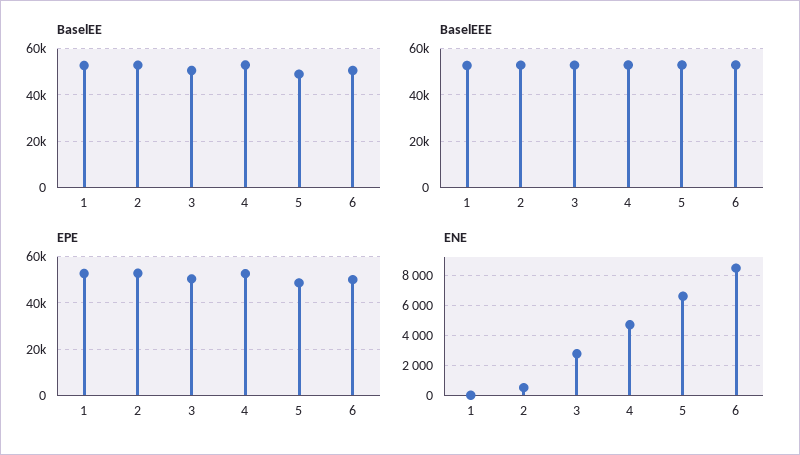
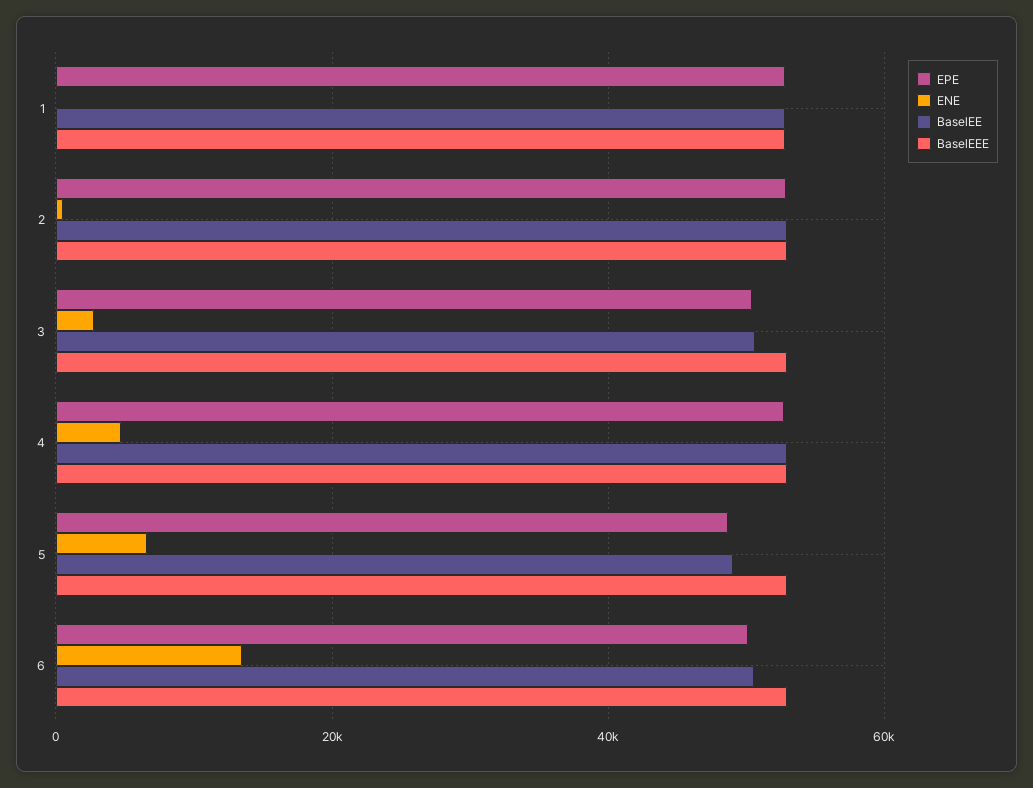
  {
    "BaselEE": {
      "1": 52000,
      "2": 52000,
      "3": 50000,
      "4": 52000,
      "5": 50000,
      "6": 50000
    },
    "BaselEEE": {
      "1": 52000,
      "2": 52000,
      "3": 52000,
      "4": 52000,
      "5": 52000,
      "6": 52000
    },
    "EPE": {
      "1": 52000,
      "2": 52000,
      "3": 50000,
      "4": 52000,
      "5": 48000,
      "6": 50000
    },
    "ENE": {
      "1": 0,
      "2": 500,
      "3": 3000,
      "4": 4500,
      "5": 6500,
-     "6": 8500
+     "6": 14000
    }
  }

